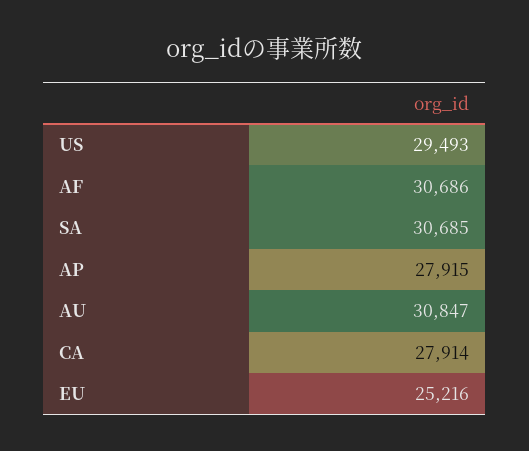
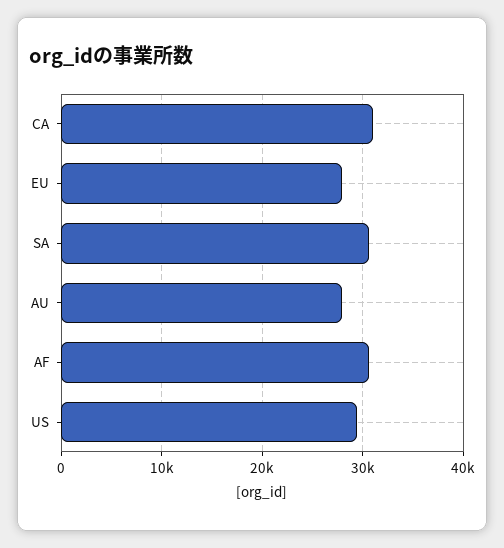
  {
    "US": 29493,
    "AF": 30686,
    "SA": 30685,
-   "AP": 27915,
-   "AU": 30847,
+   "AU": 28000,
-   "CA": 27914,
+   "CA": 31000,
-   "EU": 25216
+   "EU": 28000
  }

